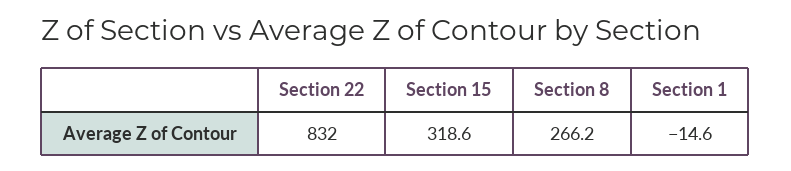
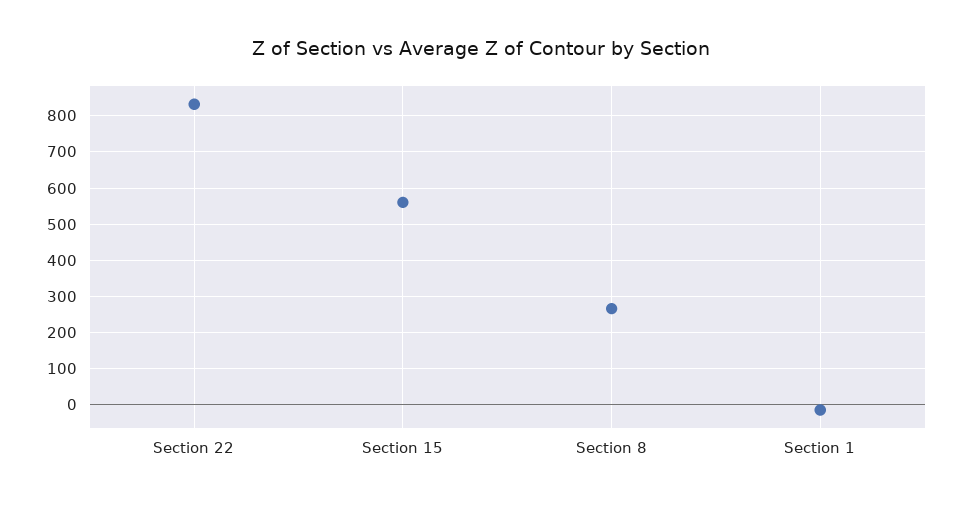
  {
    "Section 22": 832,
-   "Section 15": 318.6,
+   "Section 15": 560,
    "Section 8": 266.2,
    "Section 1": -14.6
  }

